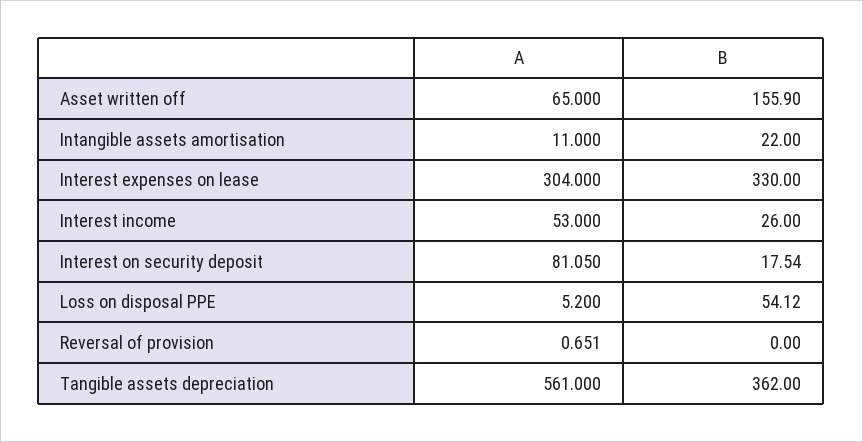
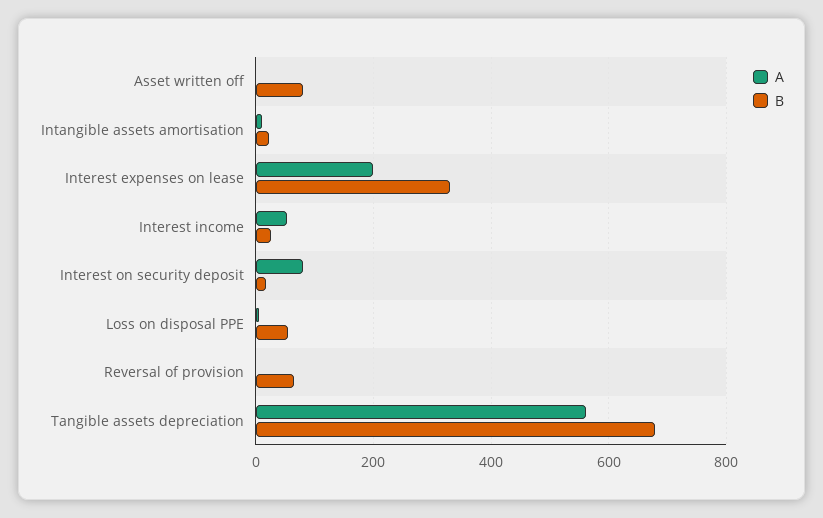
  {
    "A": {
-     "Asset written off": 65,
+     "Asset written off": 0,
      "Intangible assets amortisation": 11,
-     "Interest expenses on lease": 304,
+     "Interest expenses on lease": 200,
      "Interest income": 53,
      "Interest on security deposit": 81.05,
      "Loss on disposal PPE": 5.2,
      "Reversal of provision": 0.651,
      "Tangible assets depreciation": 561
    },
    "B": {
-     "Asset written off": 155.9,
+     "Asset written off": 80,
      "Intangible assets amortisation": 22,
      "Interest expenses on lease": 330,
      "Interest income": 26,
      "Interest on security deposit": 17.54,
      "Loss on disposal PPE": 54.12,
-     "Reversal of provision": 0,
+     "Reversal of provision": 60,
-     "Tangible assets depreciation": 362
+     "Tangible assets depreciation": 680
    }
  }

